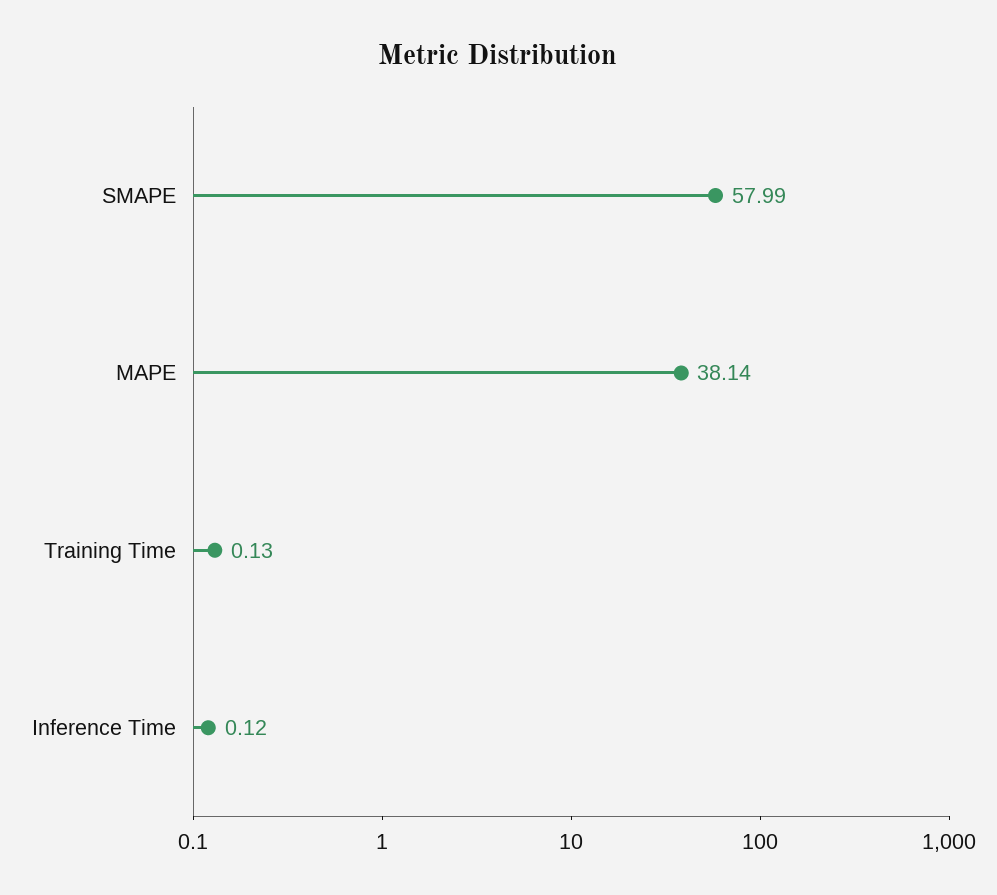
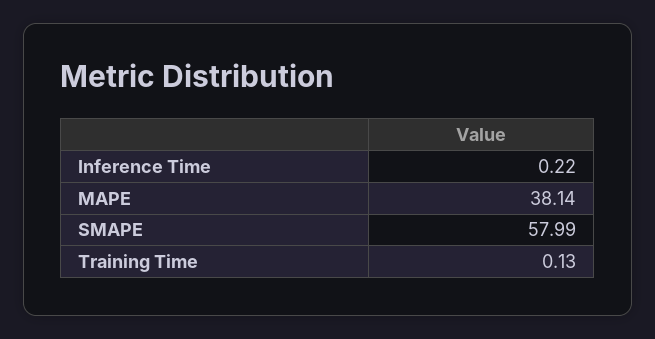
  {
    "SMAPE": 57.99,
    "MAPE": 38.14,
    "Training Time": 0.13,
-   "Inference Time": 0.12
+   "Inference Time": 0.22
  }

